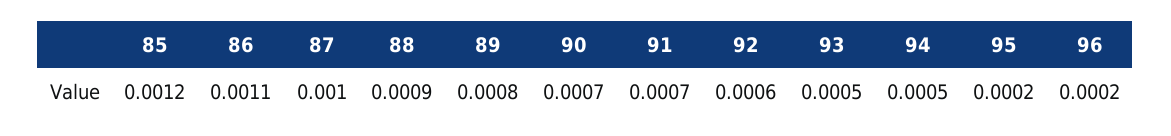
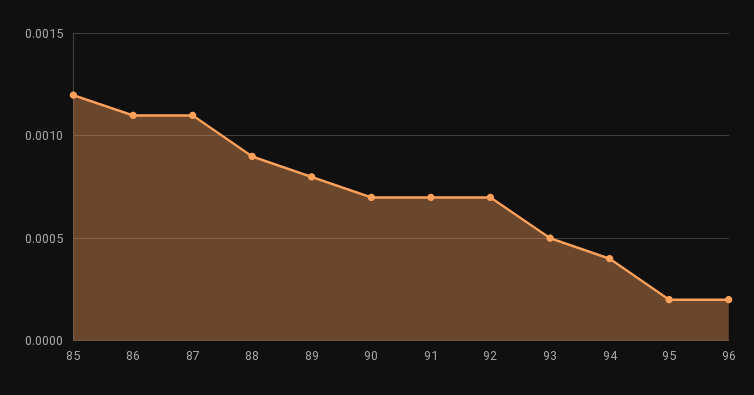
  {
    "85": 0.0012,
    "86": 0.0011,
-   "87": 0.001,
+   "87": 0.0011,
    "88": 0.0009,
    "89": 0.0008,
    "90": 0.0007,
    "91": 0.0007,
-   "92": 0.0006,
+   "92": 0.0007,
    "93": 0.0005,
-   "94": 0.0005,
+   "94": 0.0004,
    "95": 0.0002,
    "96": 0.0002
  }

